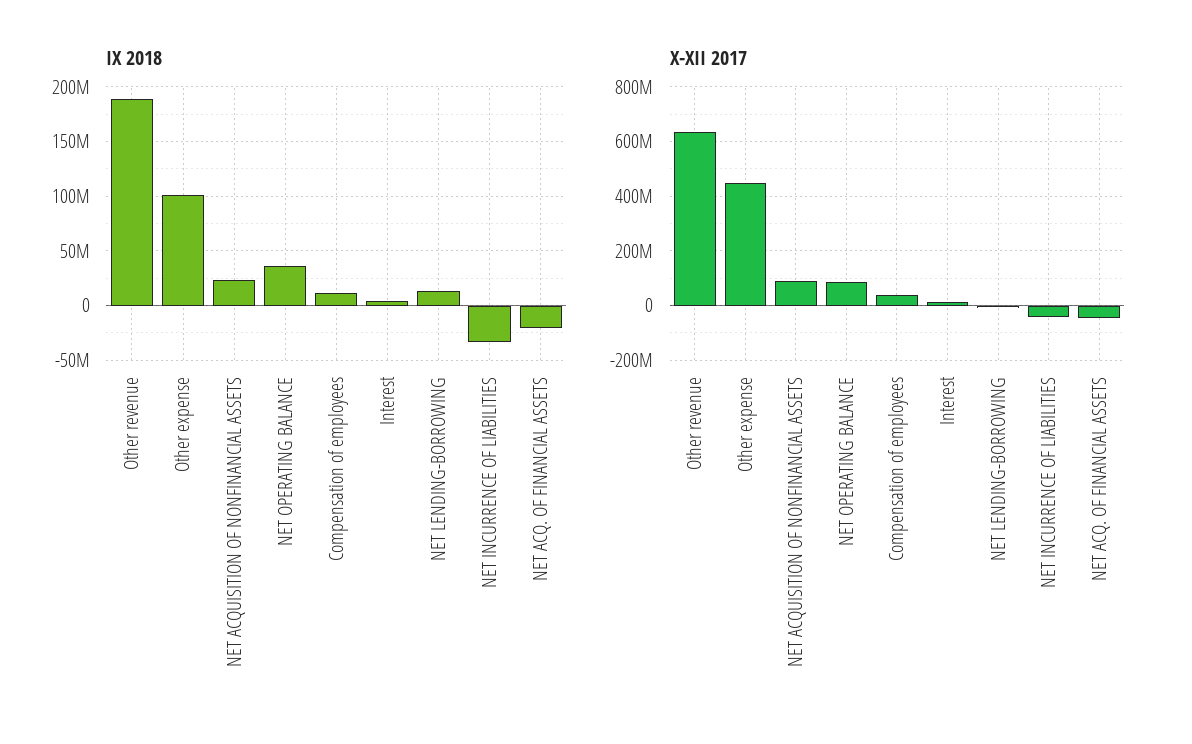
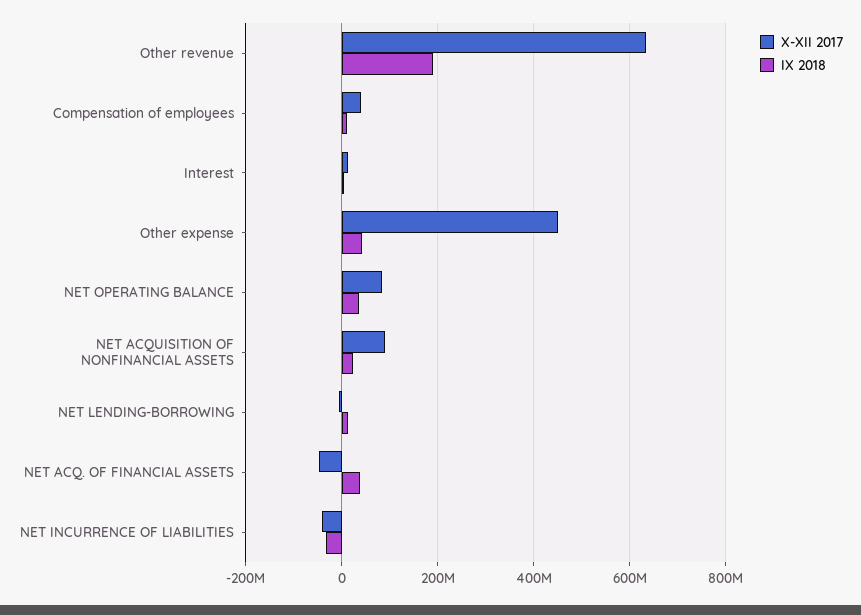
  {
    "IX 2018": {
      "Other revenue": 190000000,
-     "Other expense": 100000000,
+     "Other expense": 40000000,
      "NET ACQUISITION OF NONFINANCIAL ASSETS": 20000000,
      "NET OPERATING BALANCE": 40000000,
      "Compensation of employees": 10000000,
      "Interest": 0,
      "NET LENDING-BORROWING": 10000000,
      "NET INCURRENCE OF LIABILITIES": -30000000,
-     "NET ACQ. OF FINANCIAL ASSETS": -20000000
+     "NET ACQ. OF FINANCIAL ASSETS": 40000000
    },
    "X-XII 2017": {
      "Other revenue": 640000000,
      "Other expense": 440000000,
      "NET ACQUISITION OF NONFINANCIAL ASSETS": 100000000,
      "NET OPERATING BALANCE": 80000000,
      "Compensation of employees": 40000000,
      "Interest": 20000000,
      "NET LENDING-BORROWING": 0,
      "NET INCURRENCE OF LIABILITIES": -40000000,
      "NET ACQ. OF FINANCIAL ASSETS": -40000000
    }
  }

